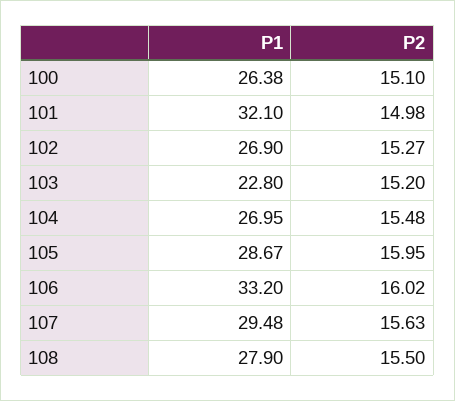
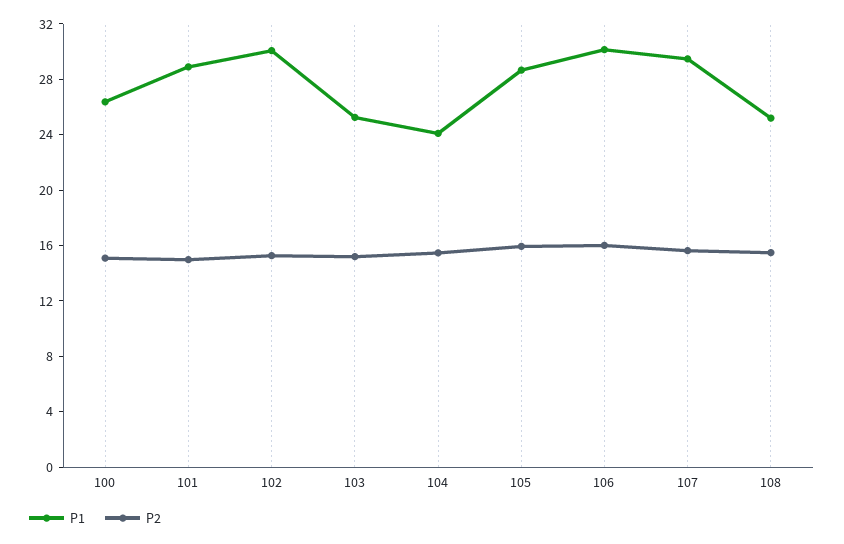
  {
    "P1": {
      "100": 26.38,
-     "101": 32.1,
+     "101": 29,
-     "102": 26.9,
+     "102": 30,
-     "103": 22.8,
+     "103": 25,
-     "104": 26.95,
+     "104": 24,
      "105": 28.67,
-     "106": 33.2,
+     "106": 30,
      "107": 29.48,
-     "108": 27.9
+     "108": 25
    },
    "P2": {
      "100": 15.1,
      "101": 14.98,
      "102": 15.27,
      "103": 15.2,
      "104": 15.48,
      "105": 15.95,
      "106": 16.02,
      "107": 15.63,
      "108": 15.5
    }
  }

